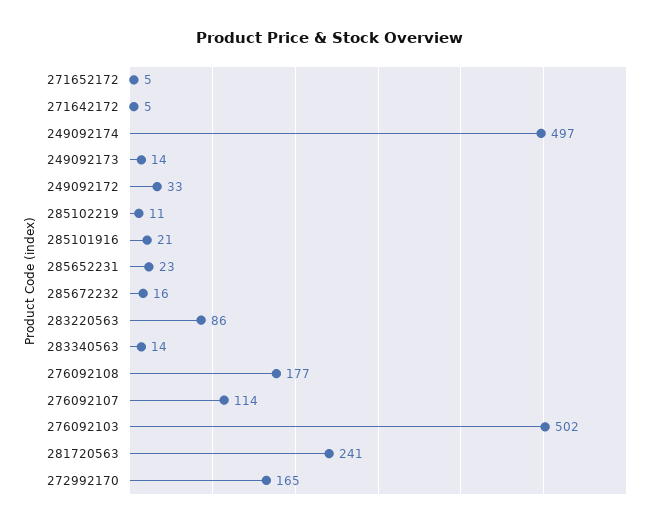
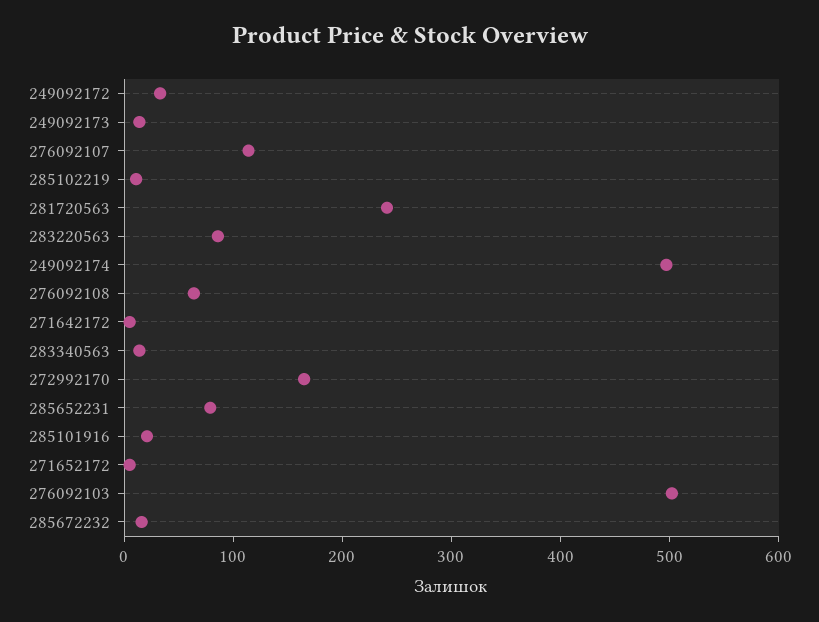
  {
    "271652172": 5,
    "271642172": 5,
    "249092174": 497,
    "249092173": 14,
    "249092172": 33,
    "285102219": 11,
    "285101916": 21,
-   "285652231": 23,
+   "285652231": 80,
    "285672232": 16,
    "283220563": 86,
    "283340563": 14,
-   "276092108": 177,
+   "276092108": 60,
    "276092107": 114,
    "276092103": 502,
    "281720563": 241,
    "272992170": 165
  }

